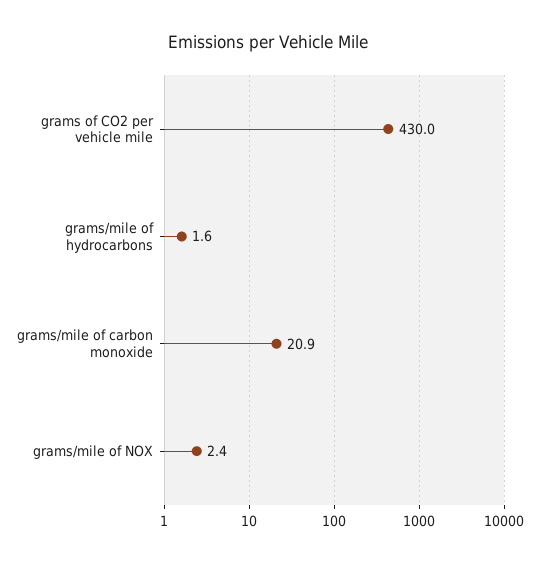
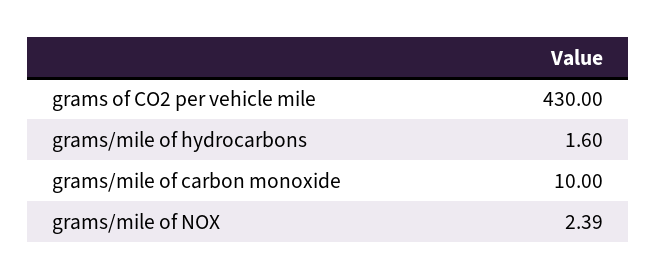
  {
    "grams of CO2 per vehicle mile": 430,
    "grams/mile of hydrocarbons": 1.6,
-   "grams/mile of carbon monoxide": 20.9,
+   "grams/mile of carbon monoxide": 10,
    "grams/mile of NOX": 2.39
  }

